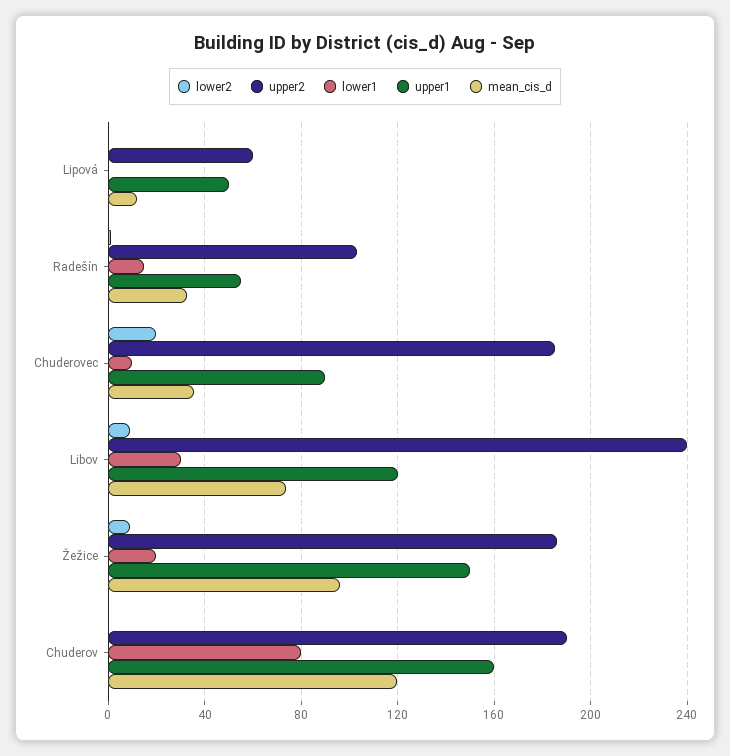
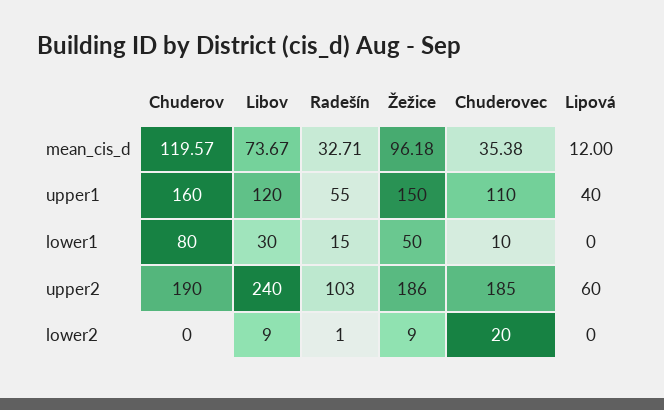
  {
    "lower2": {
      "Lipová": 0,
      "Radešín": 1,
      "Chuderovec": 20,
      "Libov": 9,
      "Žežice": 9,
      "Chuderov": 0
    },
    "upper2": {
      "Lipová": 60,
      "Radešín": 103,
      "Chuderovec": 185,
      "Libov": 240,
      "Žežice": 186,
      "Chuderov": 190
    },
    "lower1": {
      "Lipová": 0,
      "Radešín": 15,
      "Chuderovec": 10,
      "Libov": 30,
-     "Žežice": 20,
+     "Žežice": 50,
      "Chuderov": 80
    },
    "upper1": {
-     "Lipová": 50,
+     "Lipová": 40,
      "Radešín": 55,
-     "Chuderovec": 90,
+     "Chuderovec": 110,
      "Libov": 120,
      "Žežice": 150,
      "Chuderov": 160
    },
    "mean_cis_d": {
      "Lipová": 12,
      "Radešín": 32.71,
      "Chuderovec": 35.38,
      "Libov": 73.67,
      "Žežice": 96.18,
      "Chuderov": 119.57
    }
  }

